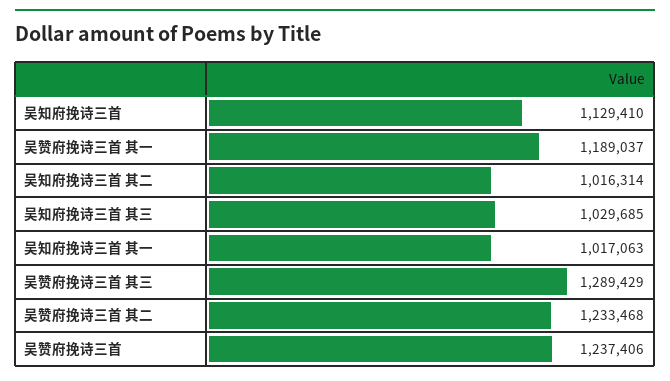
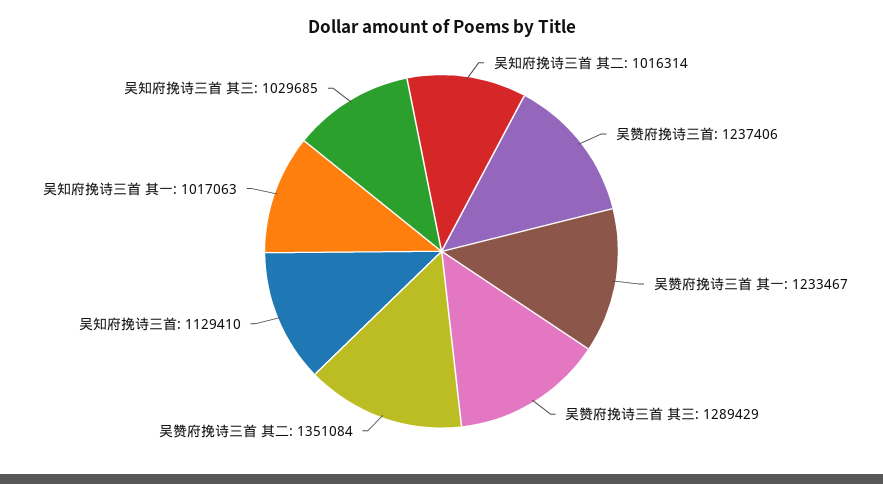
  {
    "吴知府挽诗三首": 1129410,
-   "吴赞府挽诗三首 其一": 1189037,
+   "吴赞府挽诗三首 其一": 1233467,
    "吴知府挽诗三首 其二": 1016314,
    "吴知府挽诗三首 其三": 1029685,
    "吴知府挽诗三首 其一": 1017063,
    "吴赞府挽诗三首 其三": 1289429,
-   "吴赞府挽诗三首 其二": 1233468,
+   "吴赞府挽诗三首 其二": 1351084,
    "吴赞府挽诗三首": 1237406
  }

